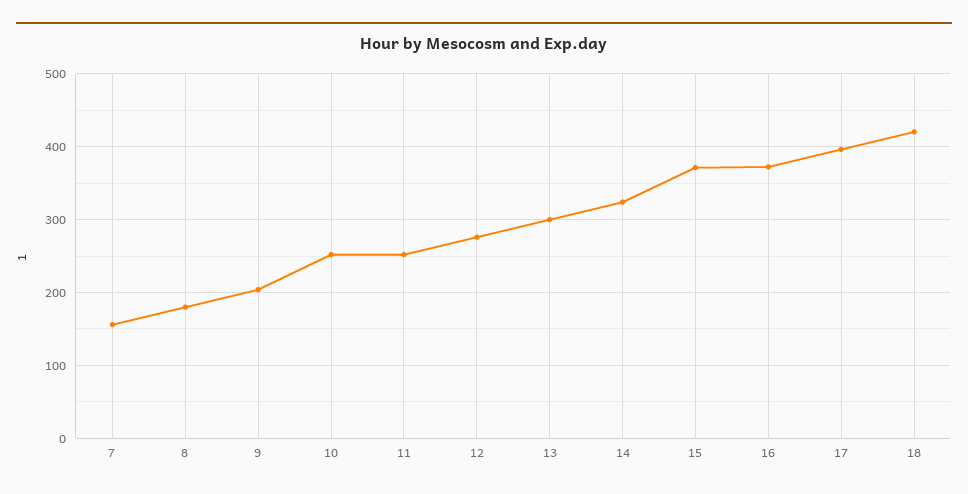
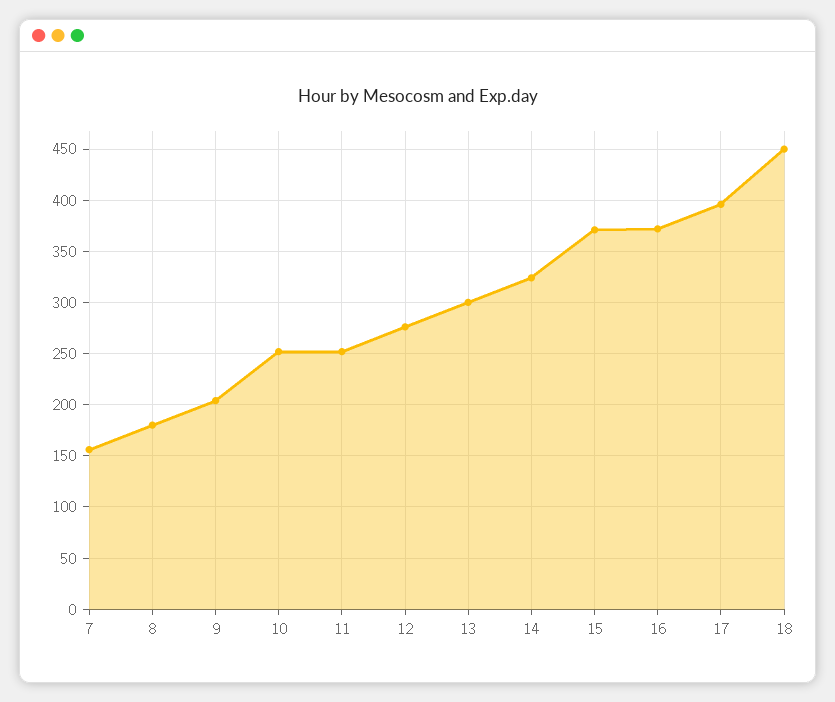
  {
    "7": 160,
    "8": 180,
    "9": 200,
    "10": 250,
    "11": 250,
    "12": 280,
    "13": 300,
    "14": 320,
    "15": 370,
    "16": 370,
    "17": 400,
-   "18": 420
+   "18": 450
  }

